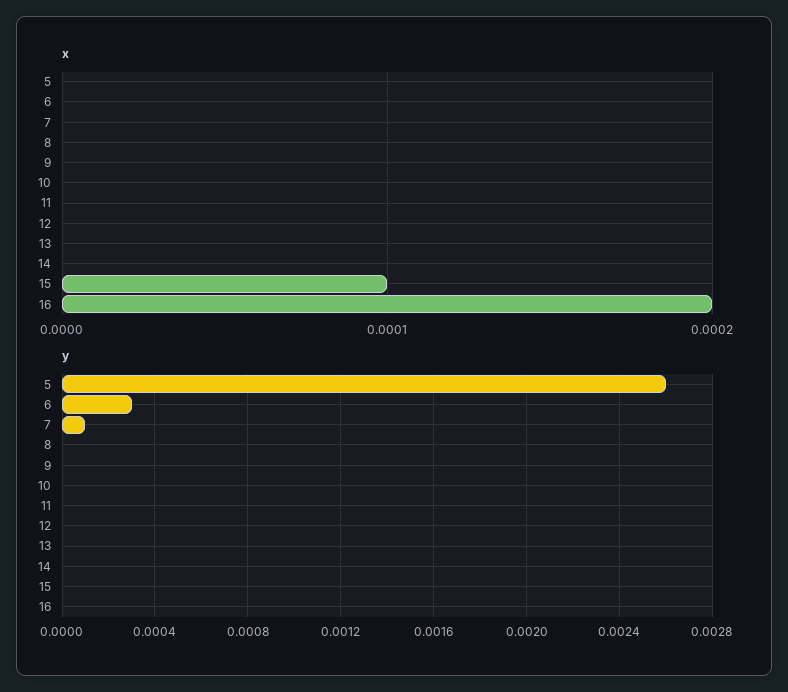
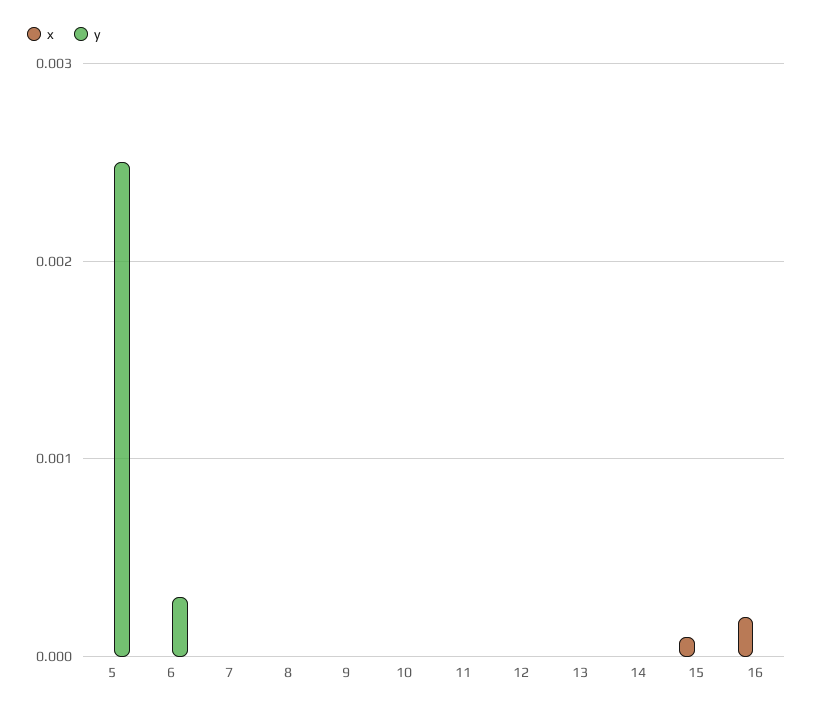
  {
    "x": {
      "5": 0,
      "6": 0,
      "7": 0,
      "8": 0,
      "9": 0,
      "10": 0,
      "11": 0,
      "12": 0,
      "13": 0,
      "14": 0,
      "15": 0.0001,
      "16": 0.0002
    },
    "y": {
-     "5": 0.0026,
+     "5": 0.0025,
      "6": 0.0003,
-     "7": 0.0001,
+     "7": 0,
      "8": 0,
      "9": 0,
      "10": 0,
      "11": 0,
      "12": 0,
      "13": 0,
      "14": 0,
      "15": 0,
      "16": 0
    }
  }

